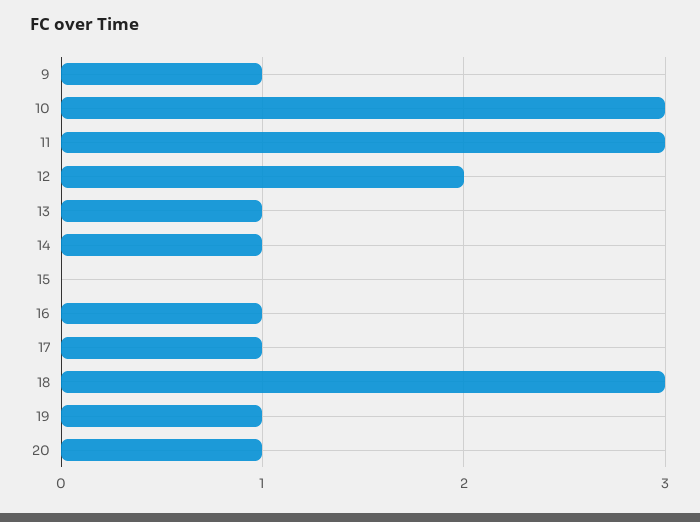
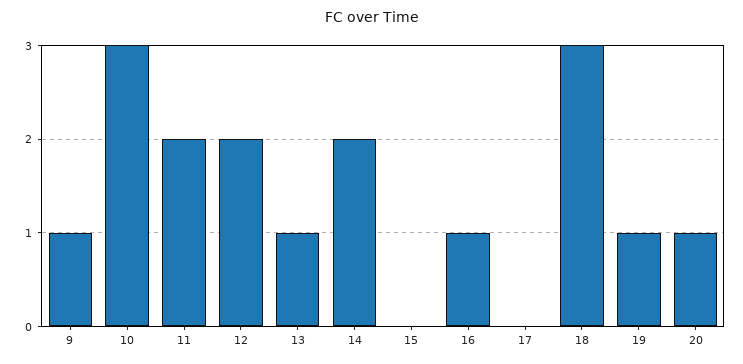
  {
    "9": 1,
    "10": 3,
-   "11": 3,
+   "11": 2,
    "12": 2,
    "13": 1,
-   "14": 1,
+   "14": 2,
    "15": 0,
    "16": 1,
-   "17": 1,
+   "17": 0,
    "18": 3,
    "19": 1,
    "20": 1
  }

